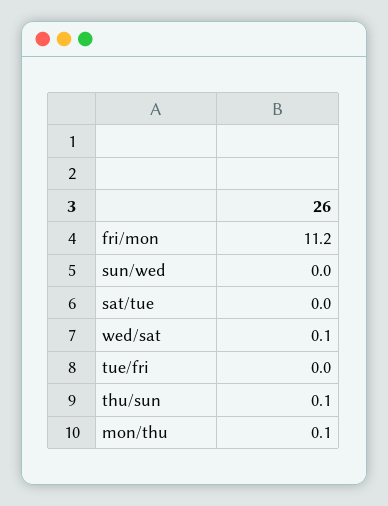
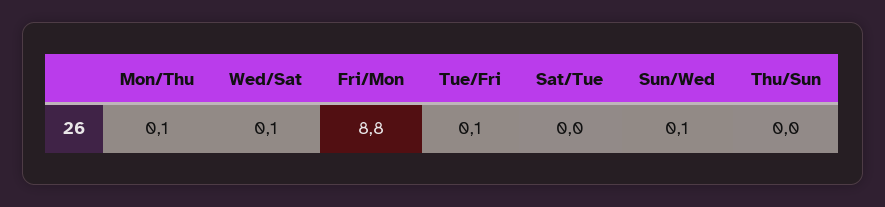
  {
-   "fri/mon": 11.2,
+   "fri/mon": 8.8,
-   "sun/wed": 0,
+   "sun/wed": 0.1,
    "sat/tue": 0,
    "wed/sat": 0.1,
-   "tue/fri": 0,
+   "tue/fri": 0.1,
-   "thu/sun": 0.1,
+   "thu/sun": 0,
    "mon/thu": 0.1
  }

